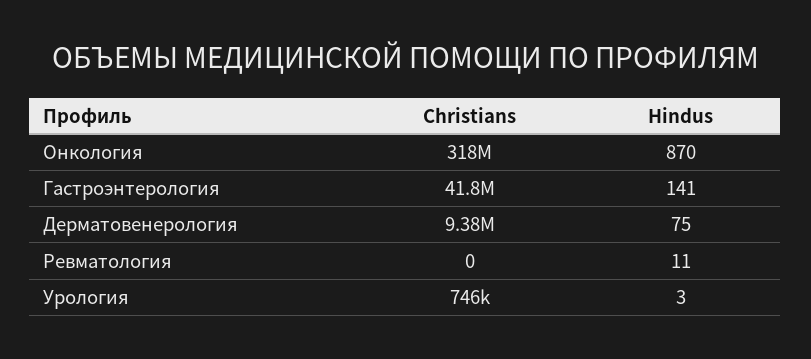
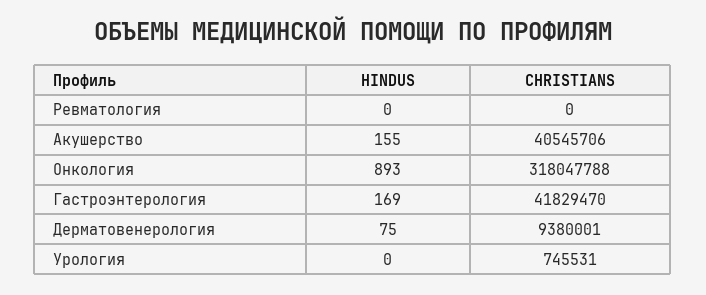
  {
    "Christians": {
      "Онкология": 318047788,
      "Гастроэнтерология": 41829470,
      "Дерматовенерология": 9380001,
      "Ревматология": 0,
-     "Урология": 745531
+     "Урология": 745531,
+     "Акушерство": 40545706
    },
    "Hindus": {
-     "Онкология": 870,
+     "Онкология": 893,
-     "Гастроэнтерология": 141,
+     "Гастроэнтерология": 169,
      "Дерматовенерология": 75,
-     "Ревматология": 11,
+     "Ревматология": 0,
-     "Урология": 3
+     "Урология": 0,
+     "Акушерство": 155
    }
  }

